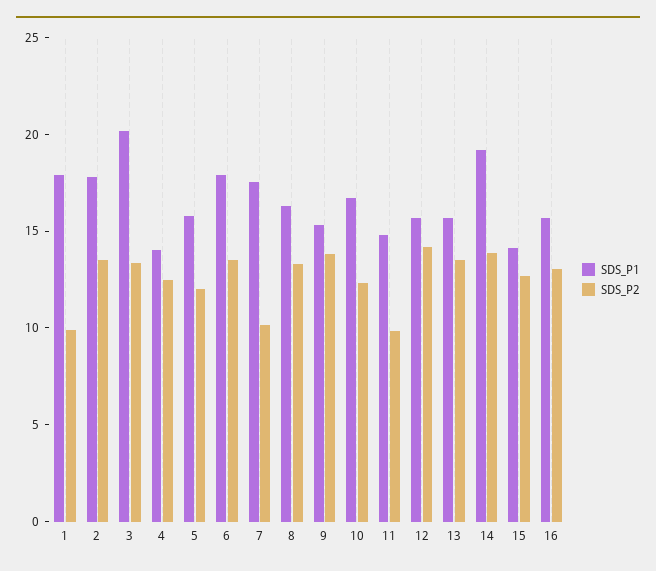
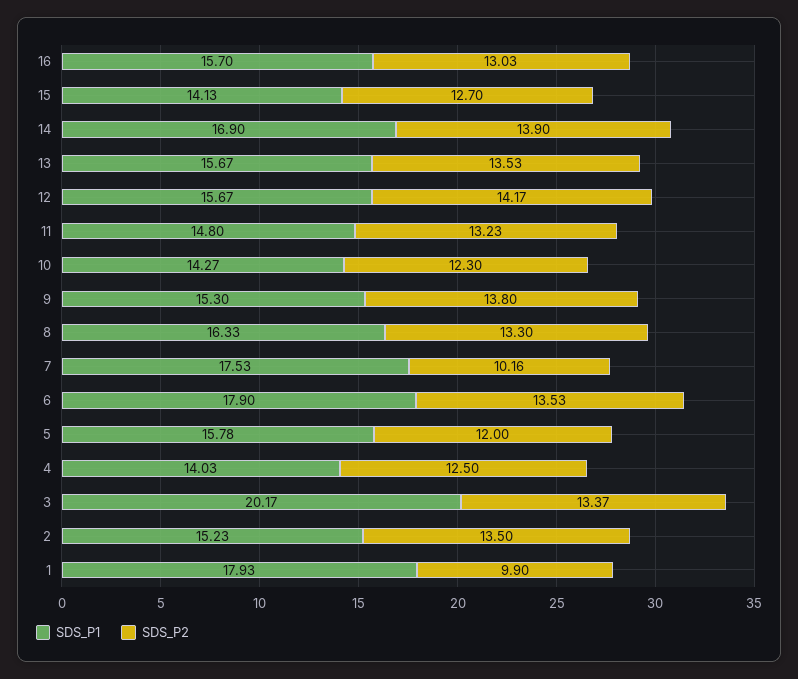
  {
    "SDS_P1": {
      "1": 17.93,
-     "2": 18,
+     "2": 15.23,
      "3": 20.17,
      "4": 14.03,
      "5": 15.78,
      "6": 17.9,
      "7": 17.53,
      "8": 16.33,
      "9": 15.3,
-     "10": 17,
+     "10": 14.27,
      "11": 14.8,
      "12": 15.67,
      "13": 15.67,
-     "14": 19,
+     "14": 16.9,
      "15": 14.13,
      "16": 15.7
    },
    "SDS_P2": {
      "1": 9.9,
      "2": 13.5,
      "3": 13.37,
      "4": 12.5,
      "5": 12,
      "6": 13.53,
      "7": 10.16,
      "8": 13.3,
      "9": 13.8,
      "10": 12.3,
-     "11": 10,
+     "11": 13.23,
      "12": 14.17,
      "13": 13.53,
      "14": 13.9,
      "15": 12.7,
      "16": 13.03
    }
  }

